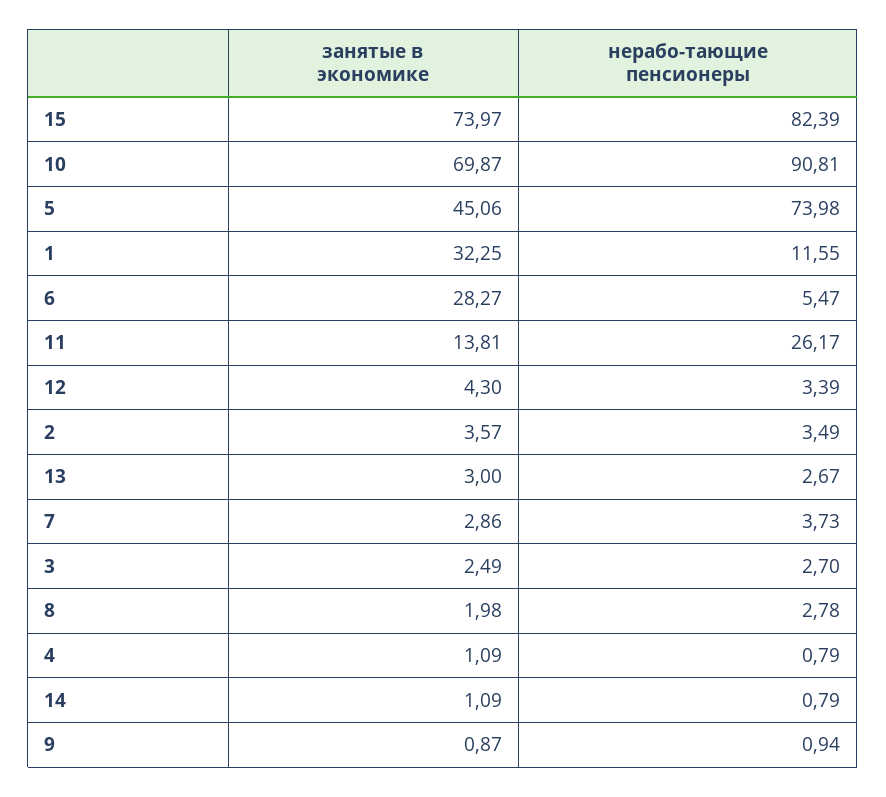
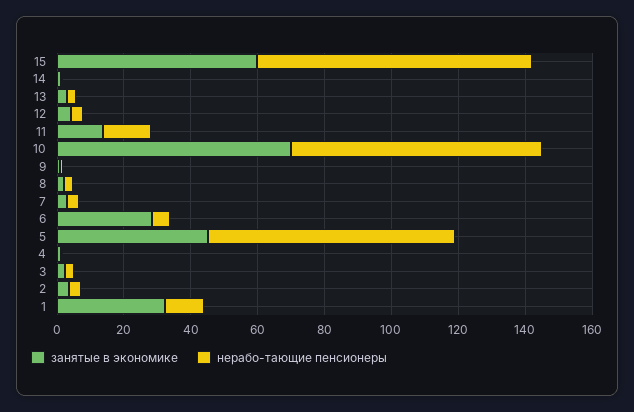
  {
    "занятые в экономике": {
-     "15": 73.97,
+     "15": 60,
      "10": 69.87,
      "5": 45.06,
      "1": 32.25,
      "6": 28.27,
      "11": 13.81,
      "12": 4.3,
      "2": 3.57,
      "13": 3,
      "7": 2.86,
      "3": 2.49,
      "8": 1.98,
      "4": 1.09,
      "14": 1.09,
      "9": 0.87
    },
    "нерабо-тающие пенсионеры": {
      "15": 82.39,
-     "10": 90.81,
+     "10": 75,
      "5": 73.98,
      "1": 11.55,
      "6": 5.47,
-     "11": 26.17,
+     "11": 15,
      "12": 3.39,
      "2": 3.49,
      "13": 2.67,
      "7": 3.73,
      "3": 2.7,
      "8": 2.78,
      "4": 0.79,
      "14": 0.79,
      "9": 0.94
    }
  }

